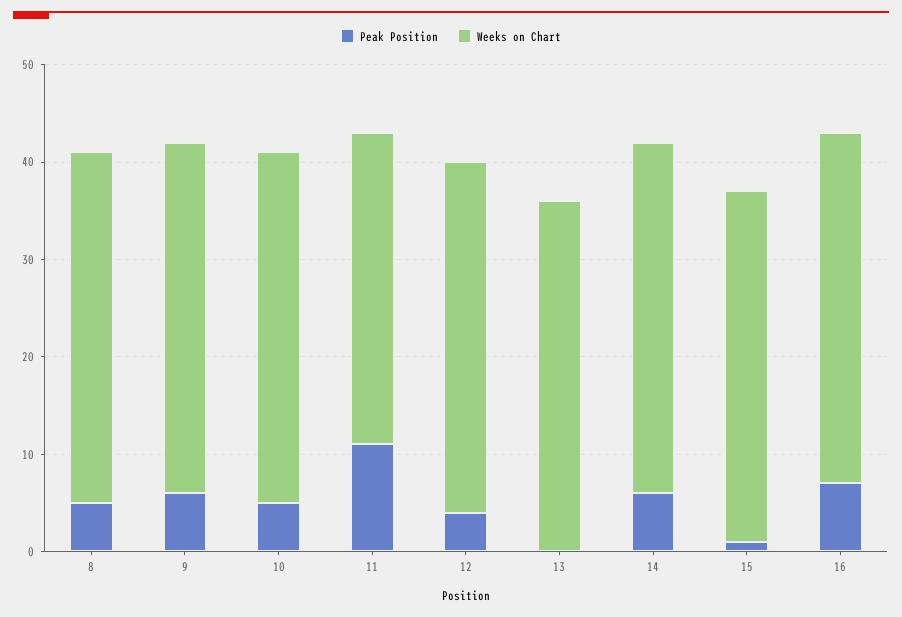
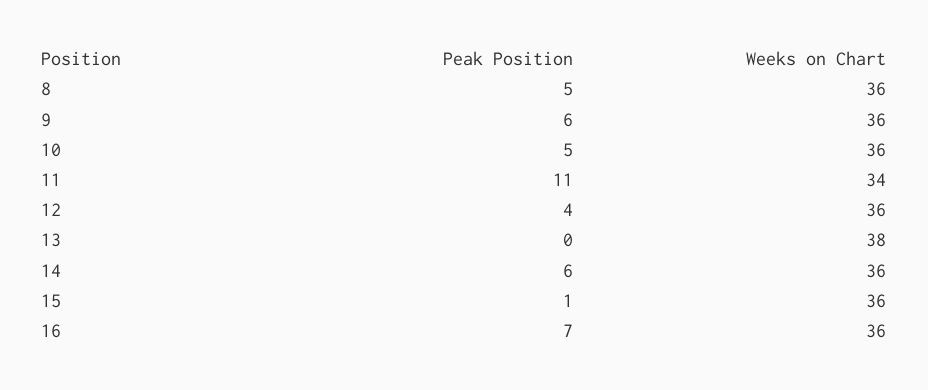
  {
    "Peak Position": {
      "8": 5,
      "9": 6,
      "10": 5,
      "11": 11,
      "12": 4,
      "13": 0,
      "14": 6,
      "15": 1,
      "16": 7
    },
    "Weeks on Chart": {
      "8": 36,
      "9": 36,
      "10": 36,
-     "11": 32,
+     "11": 34,
      "12": 36,
-     "13": 36,
+     "13": 38,
      "14": 36,
      "15": 36,
      "16": 36
    }
  }

